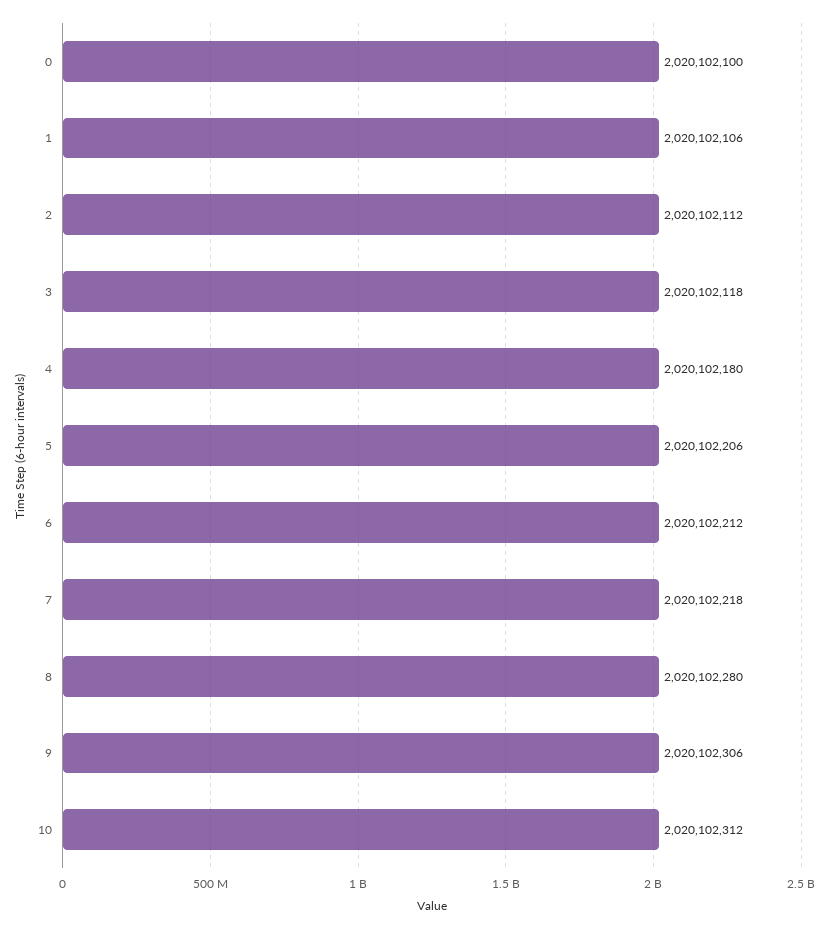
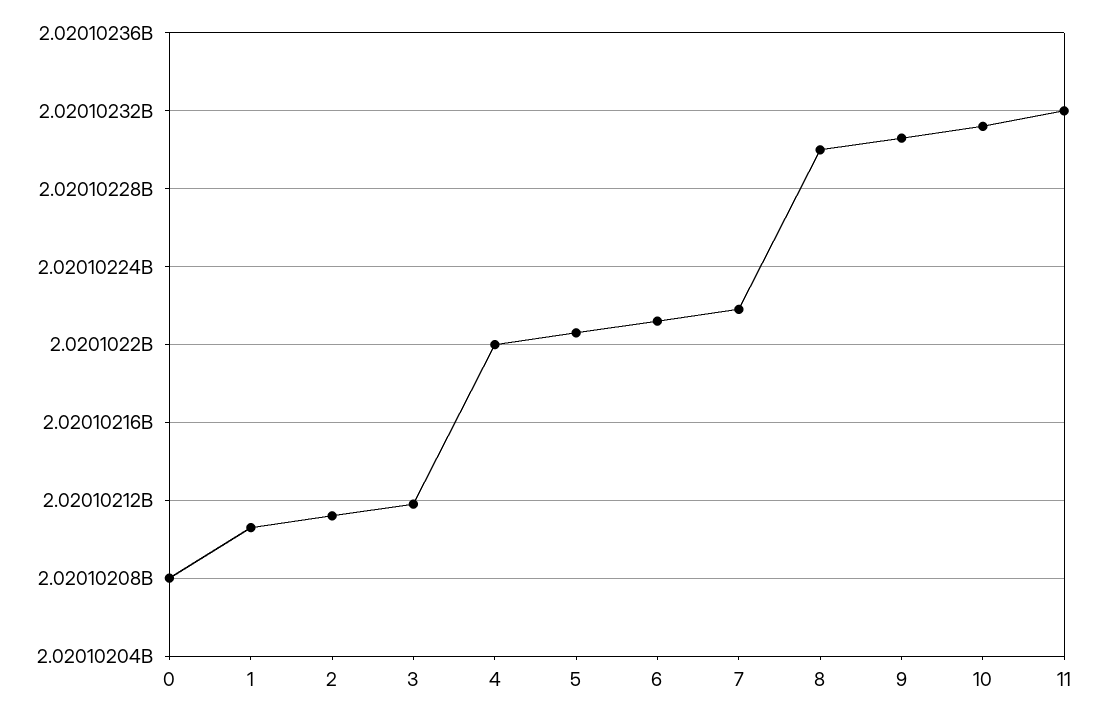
  {
-   "0": 2020102100,
+   "0": 2020102080,
    "1": 2020102106,
    "2": 2020102112,
    "3": 2020102118,
-   "4": 2020102180,
+   "4": 2020102200,
    "5": 2020102206,
    "6": 2020102212,
    "7": 2020102218,
-   "8": 2020102280,
+   "8": 2020102300,
    "9": 2020102306,
-   "10": 2020102312
+   "10": 2020102312,
+   "11": 2020102320
  }

